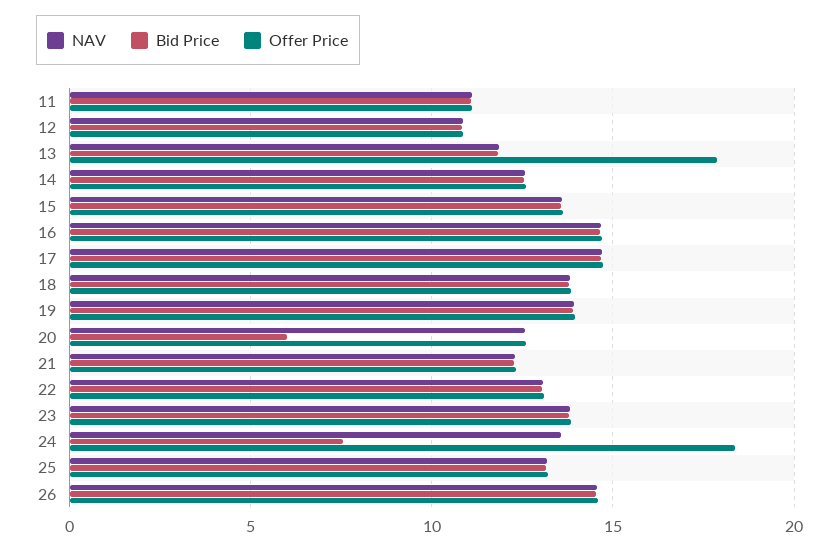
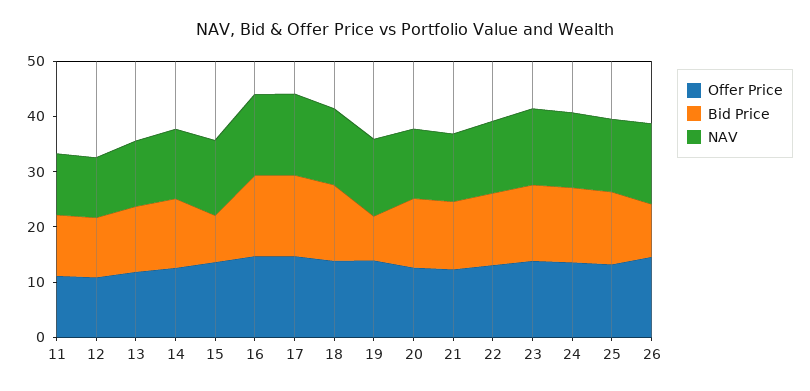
  {
    "NAV": {
      "11": 11,
      "12": 11,
      "13": 12,
      "14": 12.5,
      "15": 13.5,
      "16": 14.5,
      "17": 14.5,
      "18": 14,
      "19": 14,
      "20": 12.5,
      "21": 12.5,
      "22": 13,
      "23": 14,
      "24": 13.5,
      "25": 13,
      "26": 14.5
    },
    "Bid Price": {
      "11": 11,
      "12": 11,
      "13": 12,
      "14": 12.5,
-     "15": 13.5,
+     "15": 8,
      "16": 14.5,
      "17": 14.5,
      "18": 14,
-     "19": 14,
+     "19": 8,
-     "20": 6,
+     "20": 12,
      "21": 12.5,
      "22": 13,
      "23": 14,
-     "24": 7.5,
+     "24": 14,
      "25": 13,
-     "26": 14.5
+     "26": 10
    },
    "Offer Price": {
      "11": 11,
      "12": 11,
-     "13": 18,
+     "13": 12,
      "14": 12.5,
      "15": 13.5,
      "16": 14.5,
      "17": 14.5,
      "18": 14,
      "19": 14,
      "20": 12.5,
      "21": 12.5,
      "22": 13,
      "23": 14,
-     "24": 18.5,
+     "24": 14,
      "25": 13,
      "26": 14.5
    }
  }

